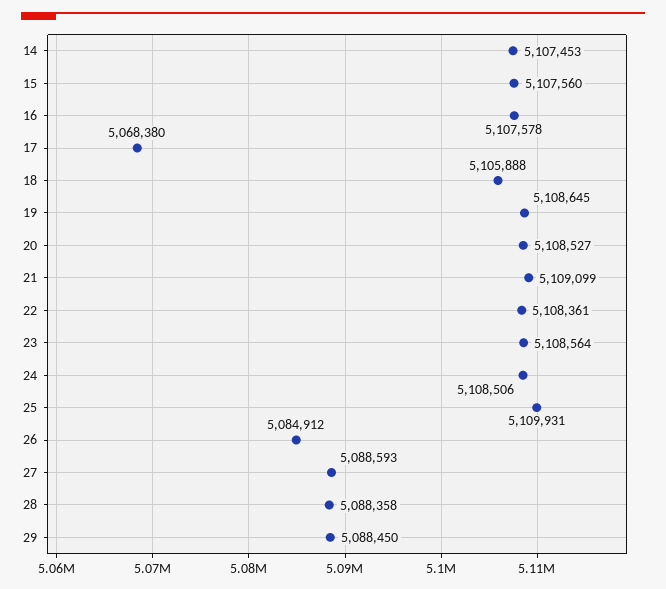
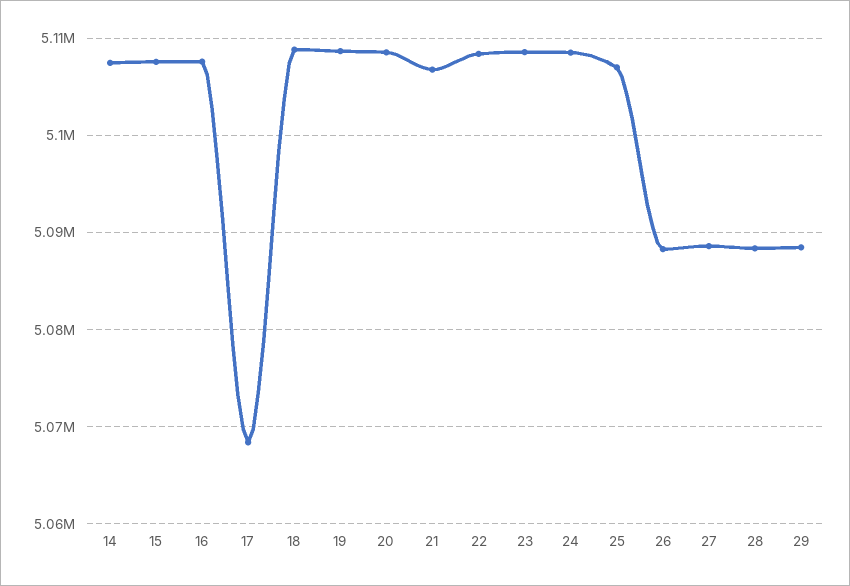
  {
    "14": 5107453,
    "15": 5107560,
    "16": 5107578,
    "17": 5068380,
-   "18": 5105888,
+   "18": 5109000,
    "19": 5108645,
    "20": 5108527,
-   "21": 5109099,
+   "21": 5107000,
    "22": 5108361,
    "23": 5108564,
    "24": 5108506,
-   "25": 5109931,
+   "25": 5107000,
-   "26": 5084912,
+   "26": 5088000,
    "27": 5088593,
    "28": 5088358,
    "29": 5088450
  }

